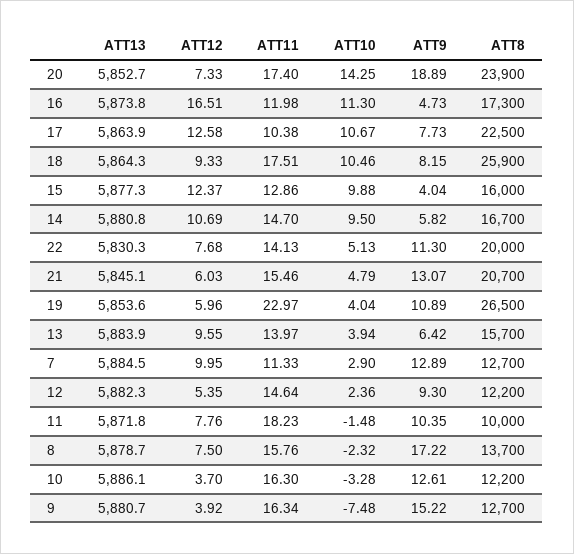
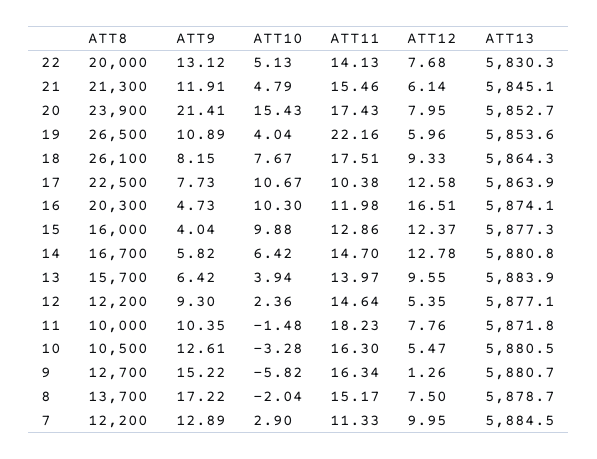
  {
    "ATT13": {
      "20": 5852.7,
-     "16": 5873.8,
+     "16": 5874.1,
      "17": 5863.9,
      "18": 5864.3,
      "15": 5877.3,
      "14": 5880.8,
      "22": 5830.3,
      "21": 5845.1,
      "19": 5853.6,
      "13": 5883.9,
      "7": 5884.5,
-     "12": 5882.3,
+     "12": 5877.1,
      "11": 5871.8,
      "8": 5878.7,
-     "10": 5886.1,
+     "10": 5880.5,
      "9": 5880.7
    },
    "ATT12": {
-     "20": 7.33,
+     "20": 7.95,
      "16": 16.51,
      "17": 12.58,
      "18": 9.33,
      "15": 12.37,
-     "14": 10.69,
+     "14": 12.78,
      "22": 7.68,
-     "21": 6.03,
+     "21": 6.14,
      "19": 5.96,
      "13": 9.55,
      "7": 9.95,
      "12": 5.35,
      "11": 7.76,
      "8": 7.5,
-     "10": 3.7,
+     "10": 5.47,
-     "9": 3.92
+     "9": 1.26
    },
    "ATT11": {
-     "20": 17.4,
+     "20": 17.43,
      "16": 11.98,
      "17": 10.38,
      "18": 17.51,
      "15": 12.86,
      "14": 14.7,
      "22": 14.13,
      "21": 15.46,
-     "19": 22.97,
+     "19": 22.16,
      "13": 13.97,
      "7": 11.33,
      "12": 14.64,
      "11": 18.23,
-     "8": 15.76,
+     "8": 15.17,
      "10": 16.3,
      "9": 16.34
    },
    "ATT10": {
-     "20": 14.25,
+     "20": 15.43,
-     "16": 11.3,
+     "16": 10.3,
      "17": 10.67,
-     "18": 10.46,
+     "18": 7.67,
      "15": 9.88,
-     "14": 9.5,
+     "14": 6.42,
      "22": 5.13,
      "21": 4.79,
      "19": 4.04,
      "13": 3.94,
      "7": 2.9,
      "12": 2.36,
      "11": -1.48,
-     "8": -2.32,
+     "8": -2.04,
      "10": -3.28,
-     "9": -7.48
+     "9": -5.82
    },
    "ATT9": {
-     "20": 18.89,
+     "20": 21.41,
      "16": 4.73,
      "17": 7.73,
      "18": 8.15,
      "15": 4.04,
      "14": 5.82,
-     "22": 11.3,
+     "22": 13.12,
-     "21": 13.07,
+     "21": 11.91,
      "19": 10.89,
      "13": 6.42,
      "7": 12.89,
      "12": 9.3,
      "11": 10.35,
      "8": 17.22,
      "10": 12.61,
      "9": 15.22
    },
    "ATT8": {
      "20": 23900,
-     "16": 17300,
+     "16": 20300,
      "17": 22500,
-     "18": 25900,
+     "18": 26100,
      "15": 16000,
      "14": 16700,
      "22": 20000,
-     "21": 20700,
+     "21": 21300,
      "19": 26500,
      "13": 15700,
-     "7": 12700,
+     "7": 12200,
      "12": 12200,
      "11": 10000,
      "8": 13700,
-     "10": 12200,
+     "10": 10500,
      "9": 12700
    }
  }

